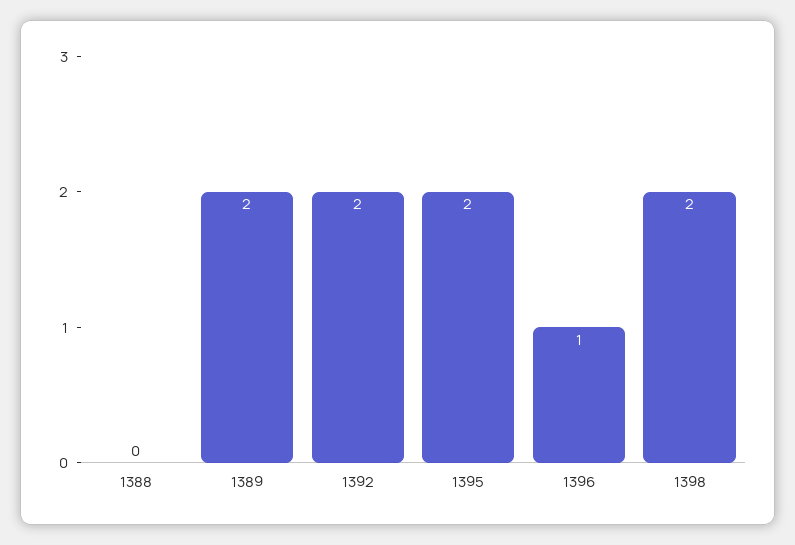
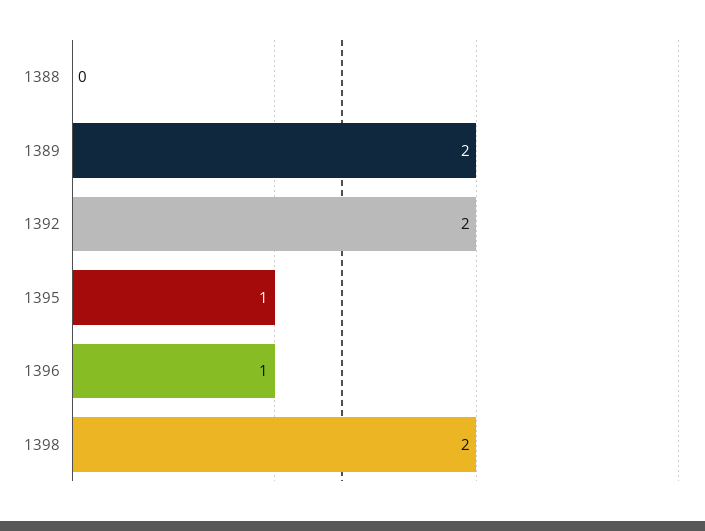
  {
    "1388": 0,
    "1389": 2,
    "1392": 2,
-   "1395": 2,
+   "1395": 1,
    "1396": 1,
    "1398": 2
  }

